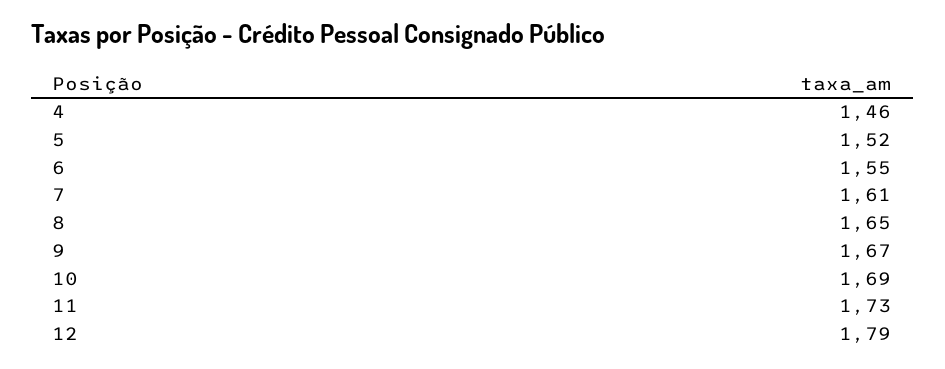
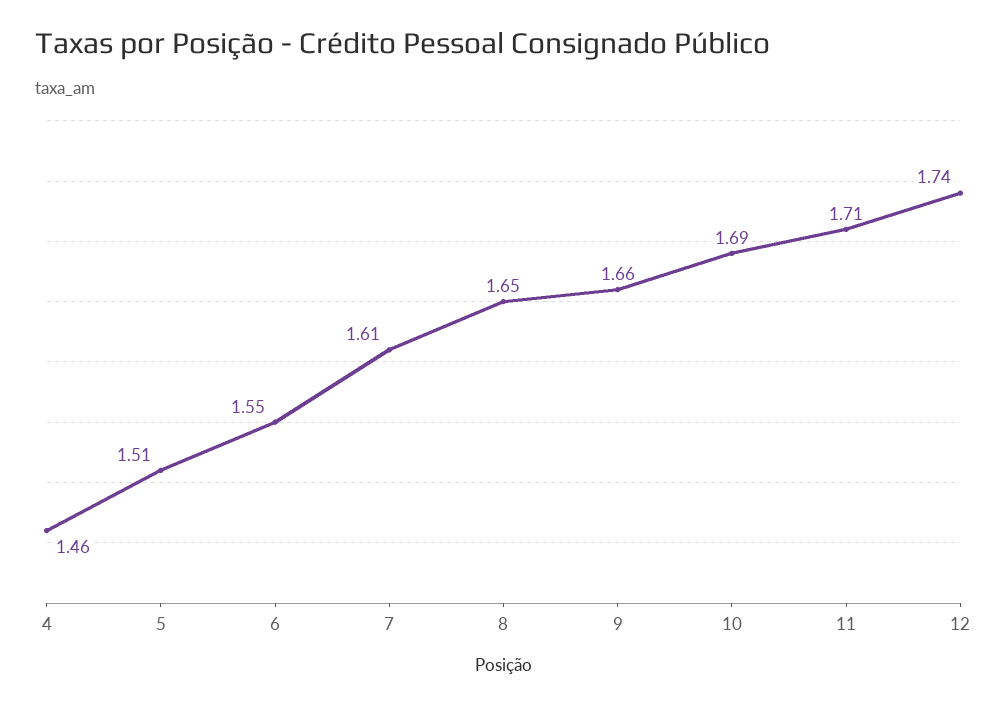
  {
    "4": 1.46,
-   "5": 1.52,
+   "5": 1.51,
    "6": 1.55,
    "7": 1.61,
    "8": 1.65,
-   "9": 1.67,
+   "9": 1.66,
    "10": 1.69,
-   "11": 1.73,
+   "11": 1.71,
-   "12": 1.79
+   "12": 1.74
  }

